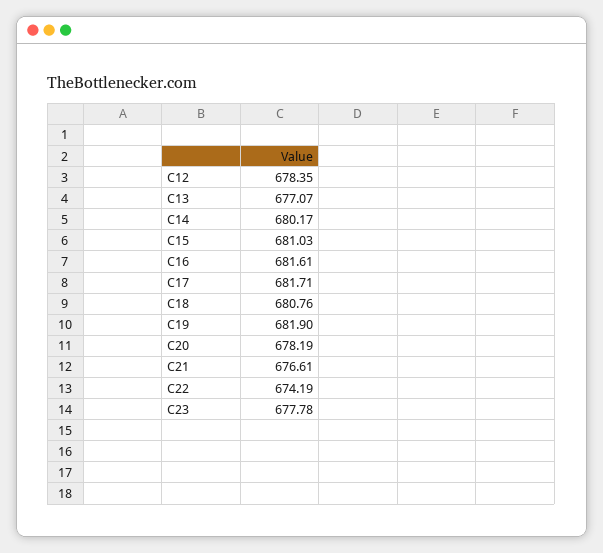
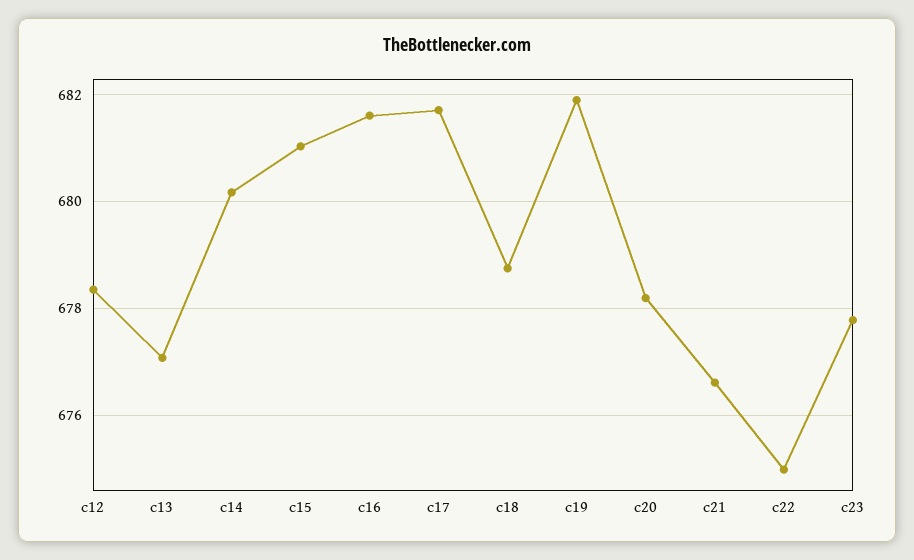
  {
    "C12": 678.35,
    "C13": 677.07,
    "C14": 680.17,
    "C15": 681.03,
    "C16": 681.61,
    "C17": 681.71,
-   "C18": 680.76,
+   "C18": 678.8,
    "C19": 681.9,
    "C20": 678.19,
    "C21": 676.61,
-   "C22": 674.19,
+   "C22": 675,
    "C23": 677.78
  }

